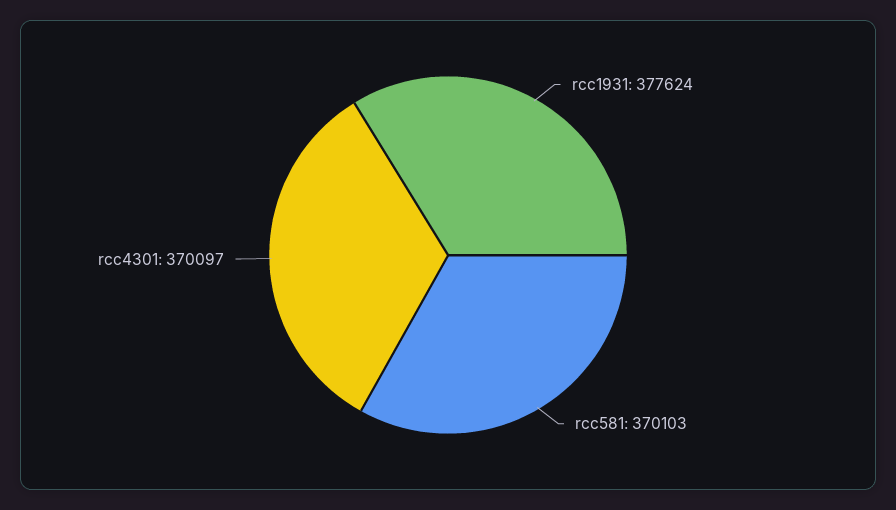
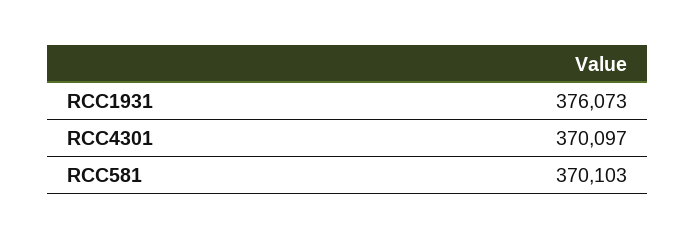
  {
-   "rcc1931": 377624,
+   "rcc1931": 376073,
    "rcc581": 370103,
    "rcc4301": 370097
  }

